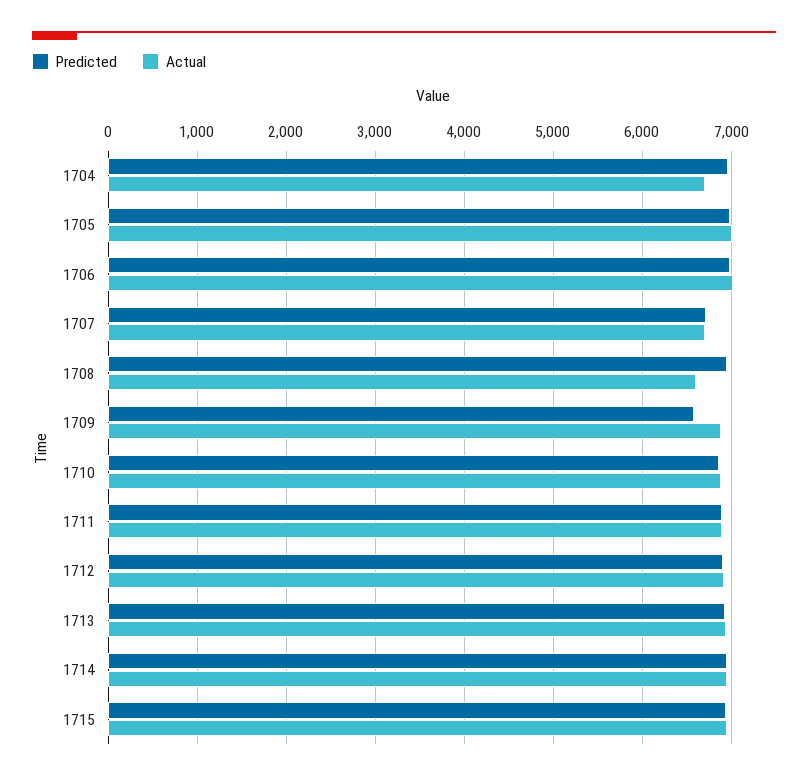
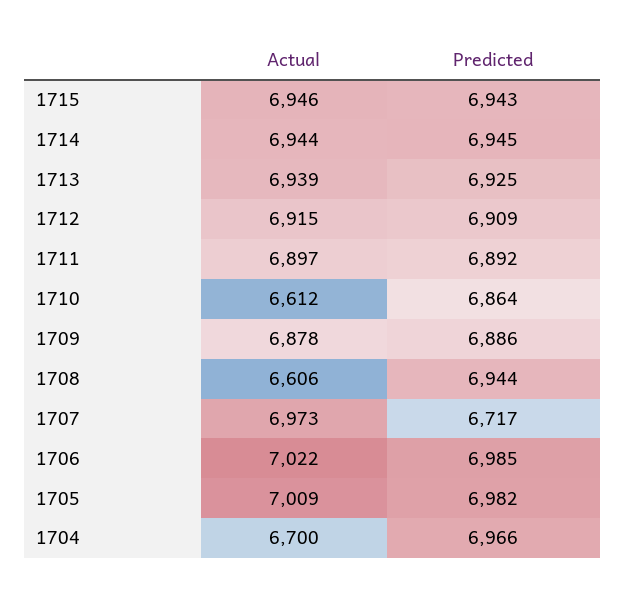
  {
    "Predicted": {
      "1704": 6966,
      "1705": 6982,
      "1706": 6985,
      "1707": 6717,
      "1708": 6944,
-     "1709": 6600,
+     "1709": 6886,
      "1710": 6864,
      "1711": 6892,
      "1712": 6909,
      "1713": 6925,
      "1714": 6945,
      "1715": 6943
    },
    "Actual": {
      "1704": 6700,
      "1705": 7009,
      "1706": 7022,
-     "1707": 6700,
+     "1707": 6973,
      "1708": 6606,
      "1709": 6878,
-     "1710": 6900,
+     "1710": 6612,
      "1711": 6897,
      "1712": 6915,
      "1713": 6939,
      "1714": 6944,
      "1715": 6946
    }
  }

